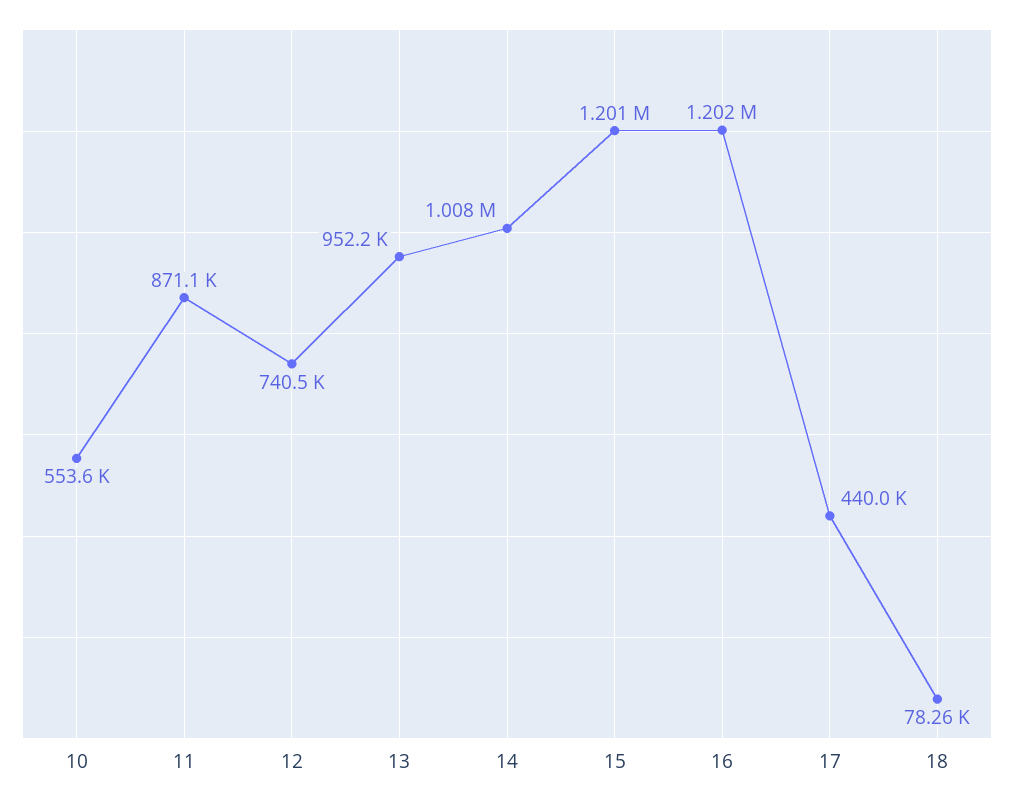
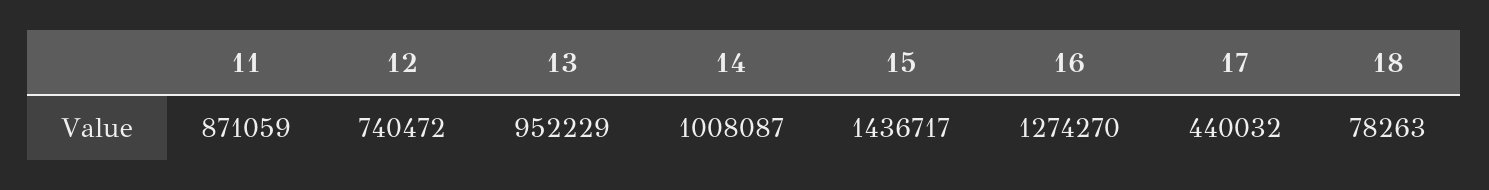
  {
-   "10": 553600,
    "11": 871059,
    "12": 740472,
    "13": 952229,
    "14": 1008087,
-   "15": 1201000,
+   "15": 1436717,
-   "16": 1202000,
+   "16": 1274270,
    "17": 440032,
    "18": 78263
  }

